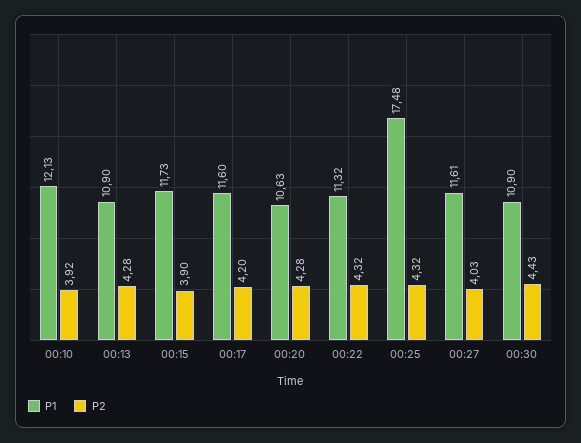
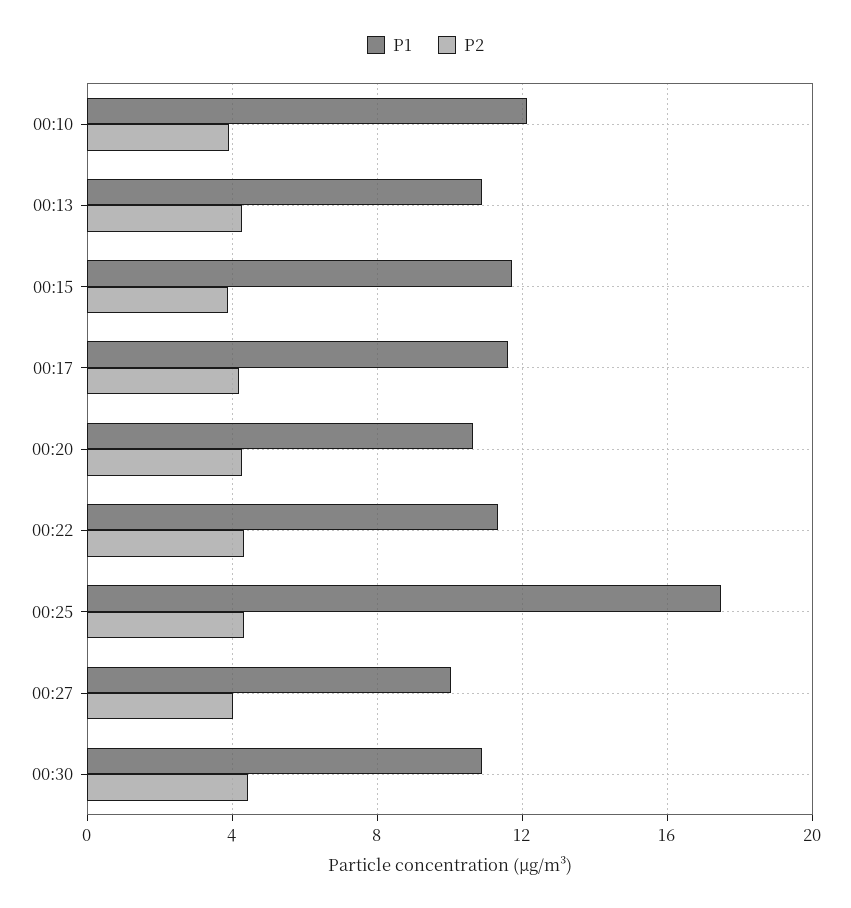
  {
    "P1": {
      "00:10": 12.13,
      "00:13": 10.9,
      "00:15": 11.73,
      "00:17": 11.6,
      "00:20": 10.63,
      "00:22": 11.32,
      "00:25": 17.48,
-     "00:27": 11.61,
+     "00:27": 10,
      "00:30": 10.9
    },
    "P2": {
      "00:10": 3.92,
      "00:13": 4.28,
      "00:15": 3.9,
      "00:17": 4.2,
      "00:20": 4.28,
      "00:22": 4.32,
      "00:25": 4.32,
      "00:27": 4.03,
      "00:30": 4.43
    }
  }

